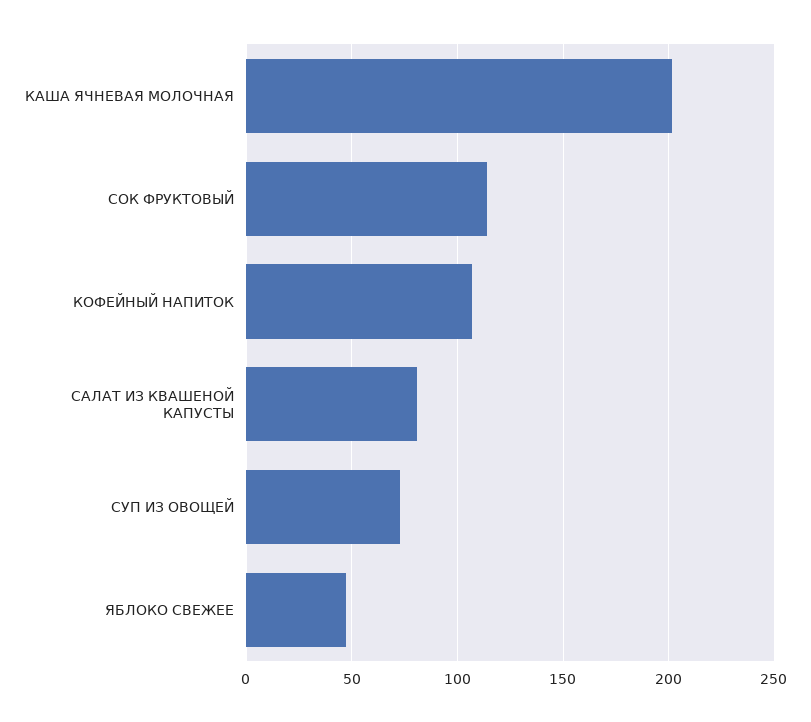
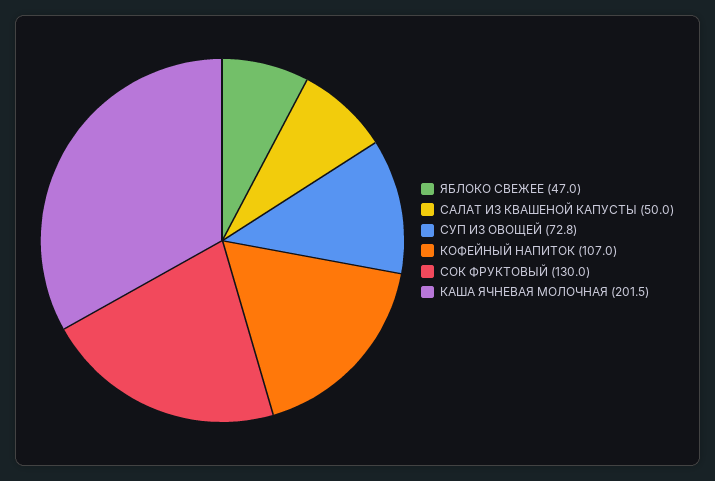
  {
    "КАША ЯЧНЕВАЯ МОЛОЧНАЯ": 201.5,
-   "СОК ФРУКТОВЫЙ": 115,
+   "СОК ФРУКТОВЫЙ": 130,
    "КОФЕЙНЫЙ НАПИТОК": 107,
-   "САЛАТ ИЗ КВАШЕНОЙ КАПУСТЫ": 80,
+   "САЛАТ ИЗ КВАШЕНОЙ КАПУСТЫ": 50,
    "СУП ИЗ ОВОЩЕЙ": 72.8,
    "ЯБЛОКО СВЕЖЕЕ": 47
  }

